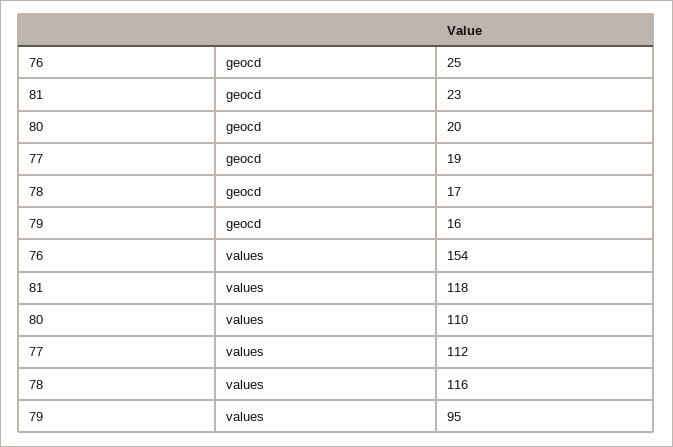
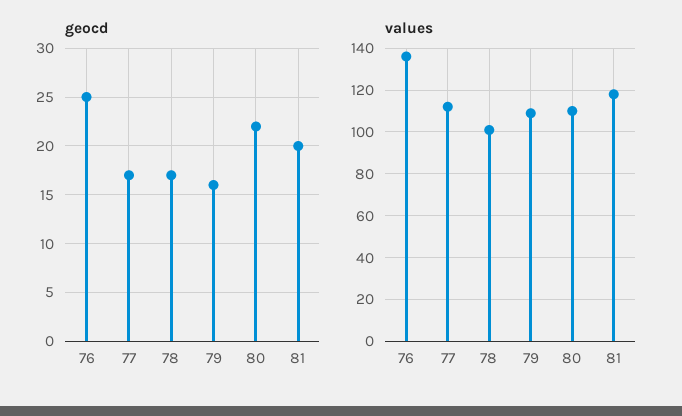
  {
    "geocd": {
      "76": 25,
-     "81": 23,
+     "81": 20,
-     "80": 20,
+     "80": 22,
-     "77": 19,
+     "77": 17,
      "78": 17,
      "79": 16
    },
    "values": {
-     "76": 154,
+     "76": 135,
      "81": 118,
      "80": 110,
      "77": 112,
-     "78": 116,
+     "78": 100,
-     "79": 95
+     "79": 110
    }
  }

